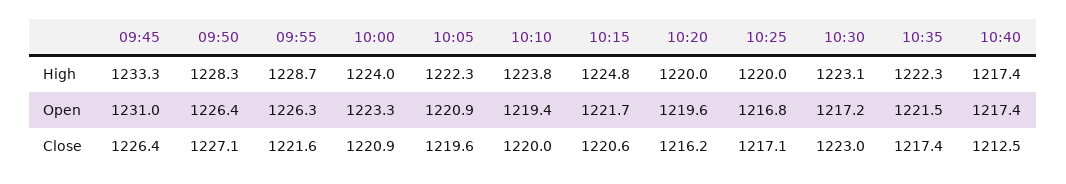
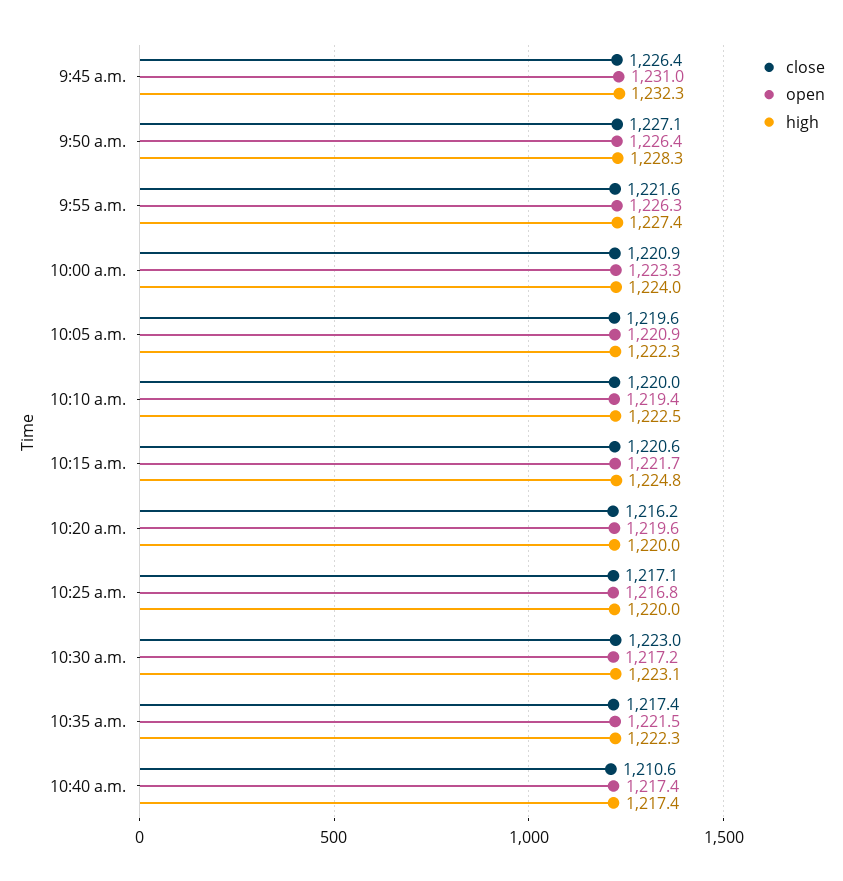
  {
    "High": {
-     "09:45": 1233.3,
+     "09:45": 1232.3,
      "09:50": 1228.3,
-     "09:55": 1228.7,
+     "09:55": 1227.4,
      "10:00": 1224,
      "10:05": 1222.3,
-     "10:10": 1223.8,
+     "10:10": 1222.5,
      "10:15": 1224.8,
      "10:20": 1220,
      "10:25": 1220,
      "10:30": 1223.1,
      "10:35": 1222.3,
      "10:40": 1217.4
    },
    "Open": {
      "09:45": 1231,
      "09:50": 1226.4,
      "09:55": 1226.3,
      "10:00": 1223.3,
      "10:05": 1220.9,
      "10:10": 1219.4,
      "10:15": 1221.7,
      "10:20": 1219.6,
      "10:25": 1216.8,
      "10:30": 1217.2,
      "10:35": 1221.5,
      "10:40": 1217.4
    },
    "Close": {
      "09:45": 1226.4,
      "09:50": 1227.1,
      "09:55": 1221.6,
      "10:00": 1220.9,
      "10:05": 1219.6,
      "10:10": 1220,
      "10:15": 1220.6,
      "10:20": 1216.2,
      "10:25": 1217.1,
      "10:30": 1223,
      "10:35": 1217.4,
-     "10:40": 1212.5
+     "10:40": 1210.6
    }
  }

